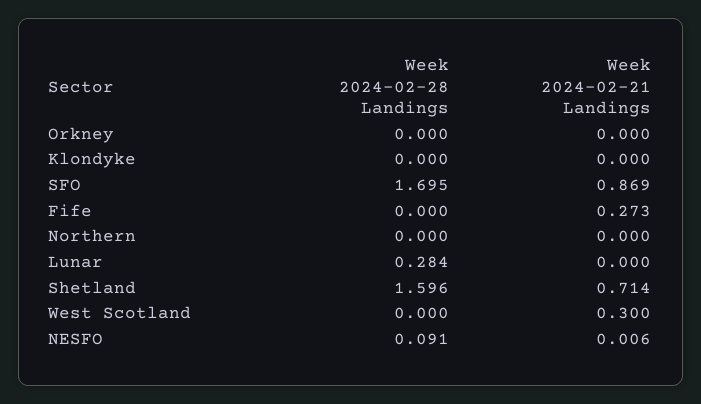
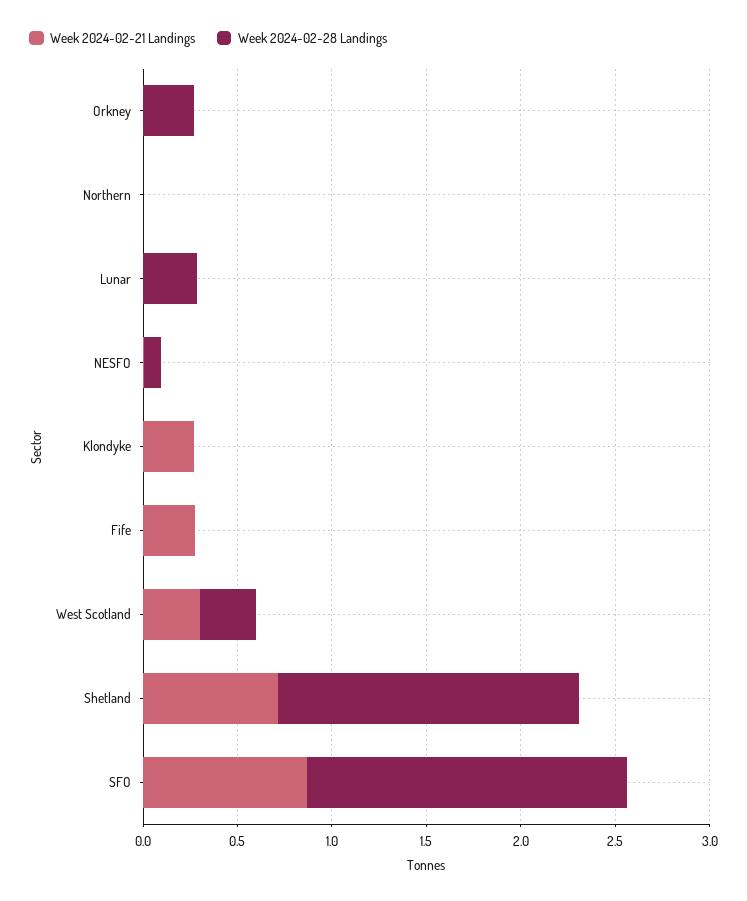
  {
    "Week 2024-02-28 Landings": {
-     "Orkney": 0,
+     "Orkney": 0.3,
      "Klondyke": 0,
      "SFO": 1.695,
      "Fife": 0,
      "Northern": 0,
      "Lunar": 0.284,
      "Shetland": 1.596,
-     "West Scotland": 0,
+     "West Scotland": 0.3,
      "NESFO": 0.091
    },
    "Week 2024-02-21 Landings": {
      "Orkney": 0,
-     "Klondyke": 0,
+     "Klondyke": 0.3,
      "SFO": 0.869,
      "Fife": 0.273,
      "Northern": 0,
      "Lunar": 0,
      "Shetland": 0.714,
      "West Scotland": 0.3,
      "NESFO": 0.006
    }
  }

